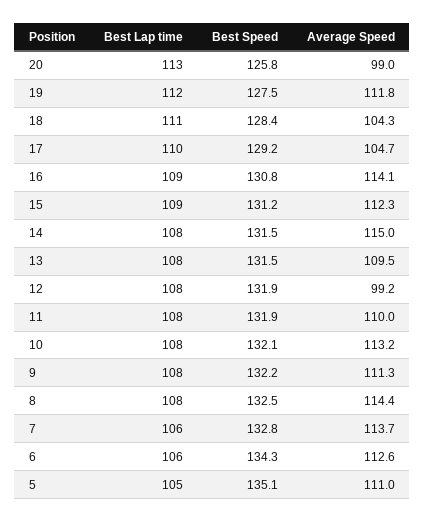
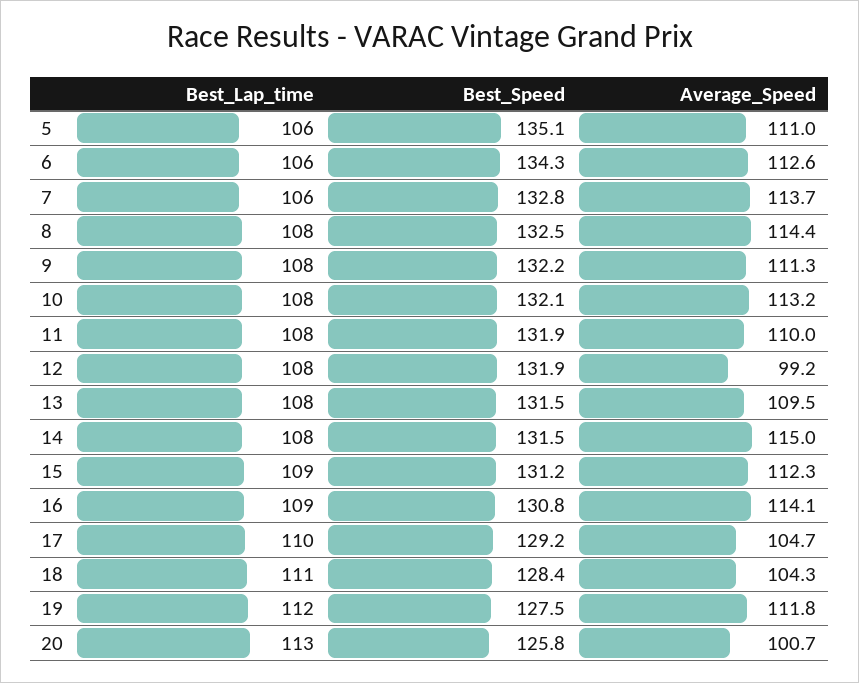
  {
    "Best Lap time": {
      "20": 113,
      "19": 112,
      "18": 111,
      "17": 110,
      "16": 109,
      "15": 109,
      "14": 108,
      "13": 108,
      "12": 108,
      "11": 108,
      "10": 108,
      "9": 108,
      "8": 108,
      "7": 106,
      "6": 106,
-     "5": 105
+     "5": 106
    },
    "Best Speed": {
      "20": 125.8,
      "19": 127.5,
      "18": 128.4,
      "17": 129.2,
      "16": 130.8,
      "15": 131.2,
      "14": 131.5,
      "13": 131.5,
      "12": 131.9,
      "11": 131.9,
      "10": 132.1,
      "9": 132.2,
      "8": 132.5,
      "7": 132.8,
      "6": 134.3,
      "5": 135.1
    },
    "Average Speed": {
-     "20": 99,
+     "20": 100.7,
      "19": 111.8,
      "18": 104.3,
      "17": 104.7,
      "16": 114.1,
      "15": 112.3,
      "14": 115,
      "13": 109.5,
      "12": 99.2,
      "11": 110,
      "10": 113.2,
      "9": 111.3,
      "8": 114.4,
      "7": 113.7,
      "6": 112.6,
      "5": 111
    }
  }

